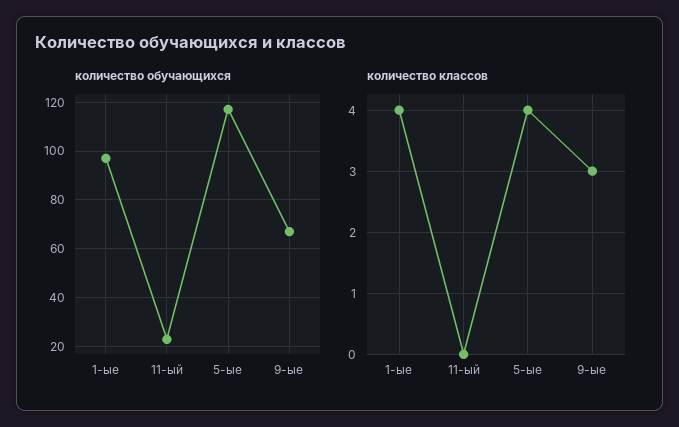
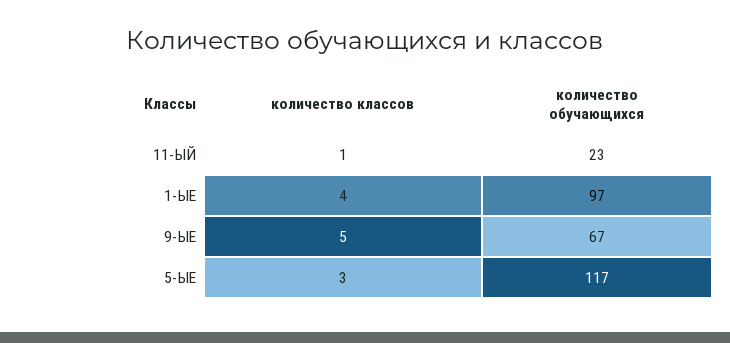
  {
    "количество обучающихся": {
      "1-ые": 97,
      "11-ый": 23,
      "5-ые": 117,
      "9-ые": 67
    },
    "количество классов": {
      "1-ые": 4,
-     "11-ый": 0,
+     "11-ый": 1,
-     "5-ые": 4,
+     "5-ые": 3,
-     "9-ые": 3
+     "9-ые": 5
    }
  }

